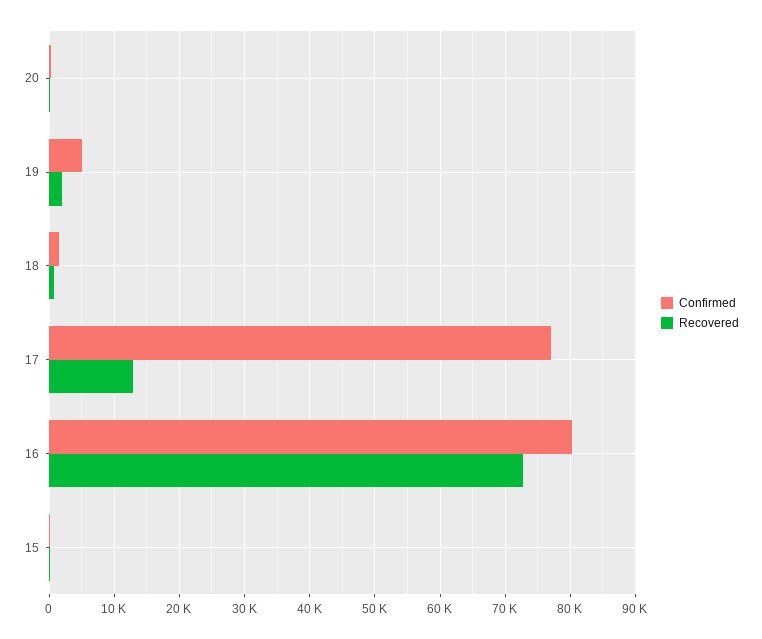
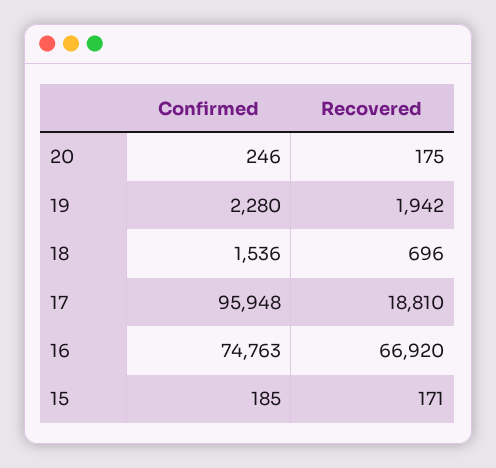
  {
    "Confirmed": {
      "20": 246,
-     "19": 5000,
+     "19": 2280,
      "18": 1536,
-     "17": 77000,
+     "17": 95948,
-     "16": 80000,
+     "16": 74763,
      "15": 185
    },
    "Recovered": {
      "20": 175,
      "19": 1942,
      "18": 696,
-     "17": 13000,
+     "17": 18810,
-     "16": 73000,
+     "16": 66920,
      "15": 171
    }
  }

